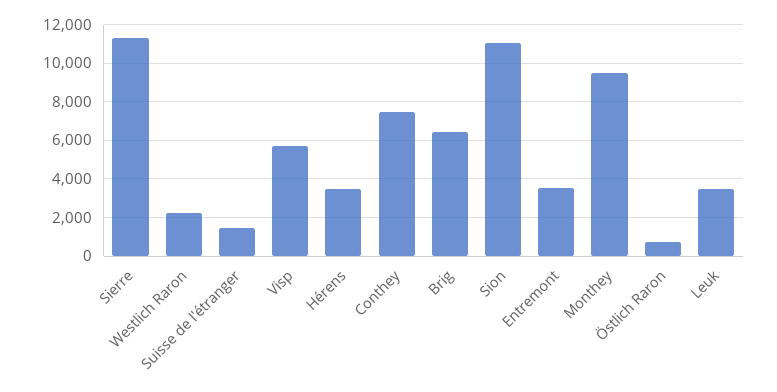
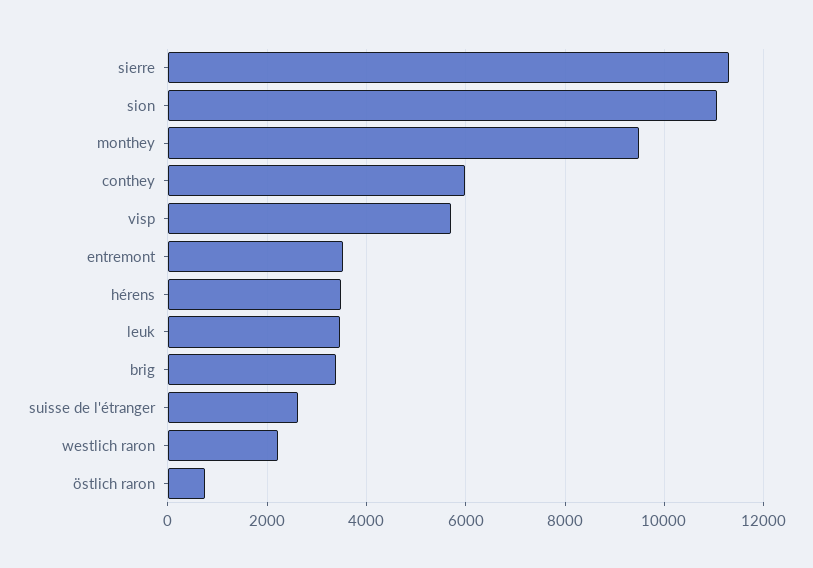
  {
    "Sierre": 11200,
    "Westlich Raron": 2200,
-   "Suisse de l'étranger": 1500,
+   "Suisse de l'étranger": 2600,
    "Visp": 5800,
    "Hérens": 3400,
-   "Conthey": 7500,
+   "Conthey": 6000,
-   "Brig": 6500,
+   "Brig": 3400,
    "Sion": 11000,
    "Entremont": 3600,
    "Monthey": 9400,
    "Östlich Raron": 800,
    "Leuk": 3400
  }

